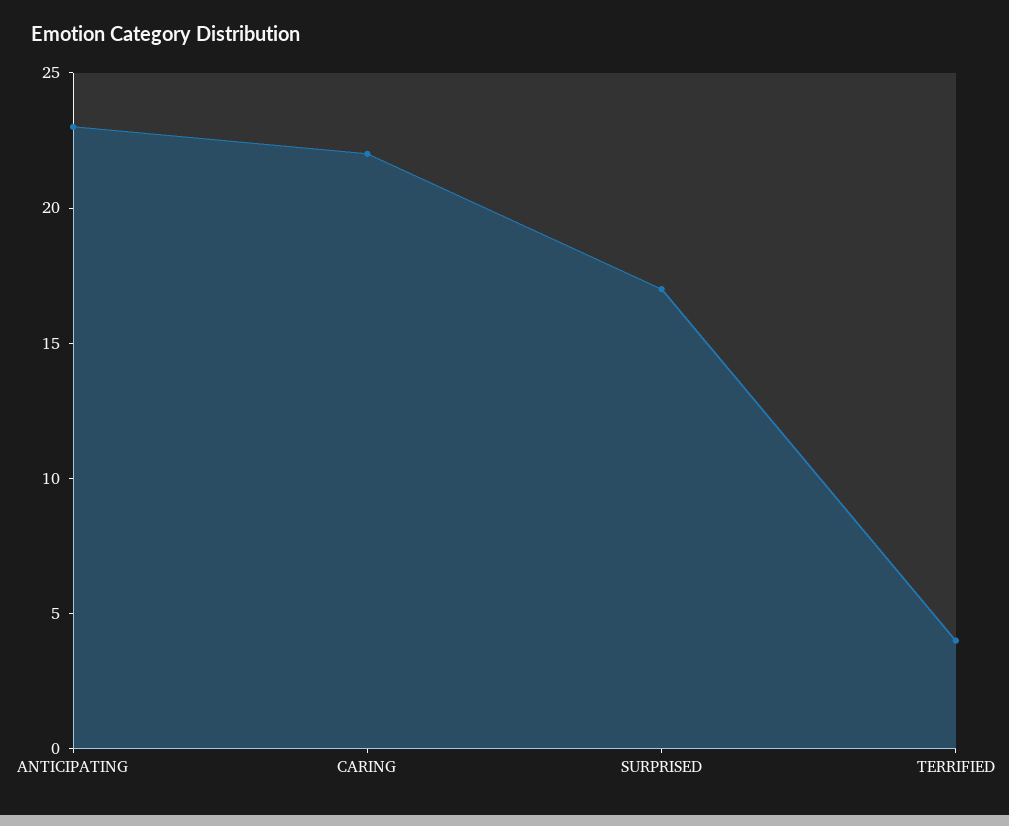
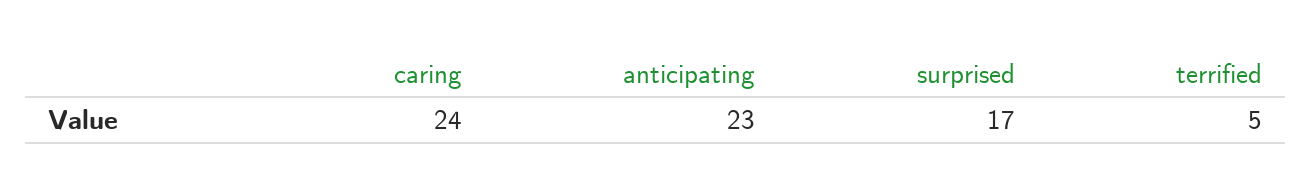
  {
    "ANTICIPATING": 23,
-   "CARING": 22,
+   "CARING": 24,
    "SURPRISED": 17,
-   "TERRIFIED": 4
+   "TERRIFIED": 5
  }

